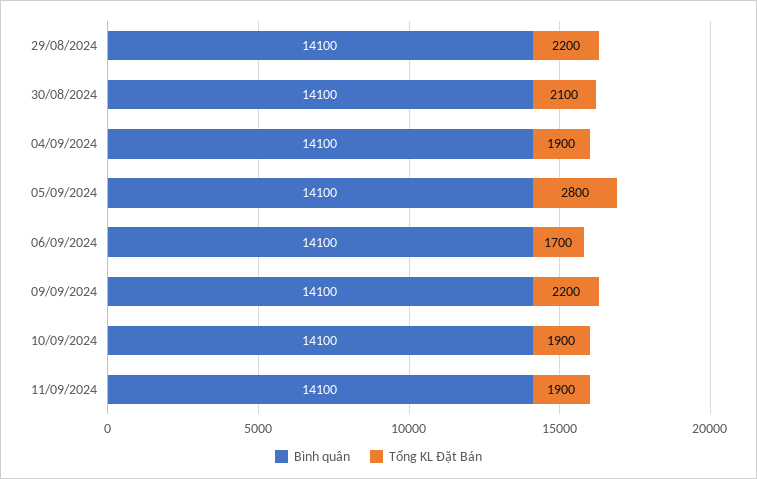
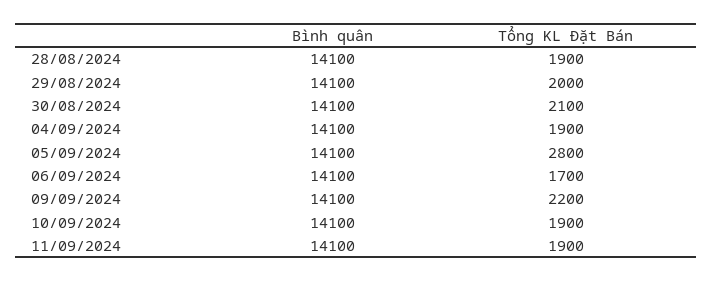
  {
    "Bình quân": {
      "29/08/2024": 14100,
      "30/08/2024": 14100,
      "04/09/2024": 14100,
      "05/09/2024": 14100,
      "06/09/2024": 14100,
      "09/09/2024": 14100,
      "10/09/2024": 14100,
-     "11/09/2024": 14100
+     "11/09/2024": 14100,
+     "28/08/2024": 14100
    },
    "Tổng KL Đặt Bán": {
-     "29/08/2024": 2200,
+     "29/08/2024": 2000,
      "30/08/2024": 2100,
      "04/09/2024": 1900,
      "05/09/2024": 2800,
      "06/09/2024": 1700,
      "09/09/2024": 2200,
      "10/09/2024": 1900,
-     "11/09/2024": 1900
+     "11/09/2024": 1900,
+     "28/08/2024": 1900
    }
  }

